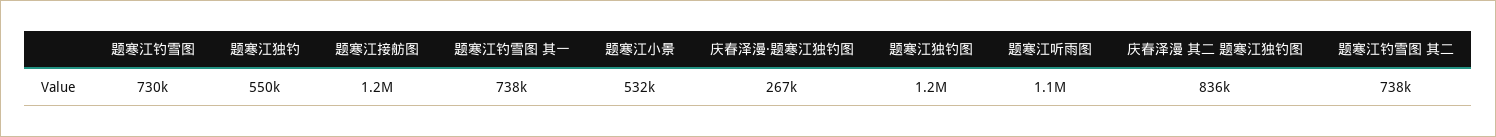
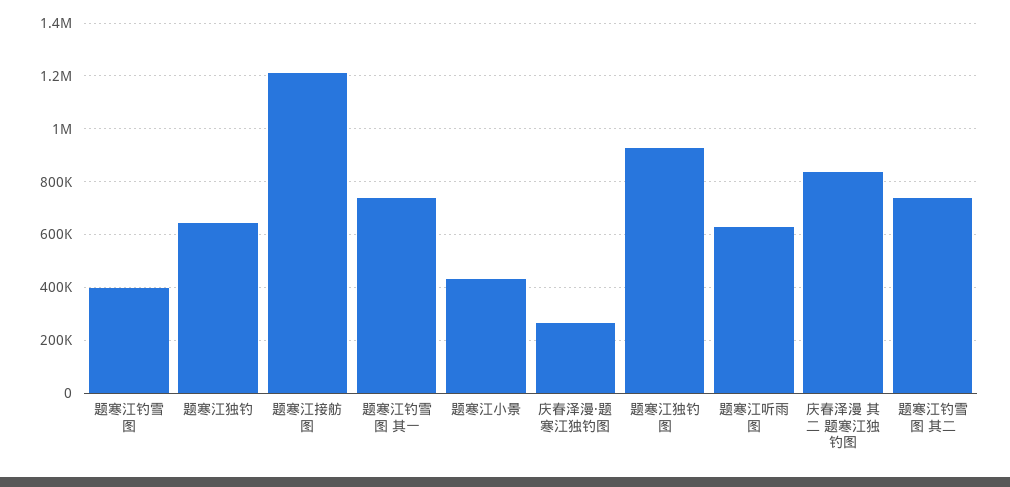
  {
-   "题寒江钓雪图": 730000,
+   "题寒江钓雪图": 400000,
-   "题寒江独钓": 550000,
+   "题寒江独钓": 650000,
    "题寒江接舫图": 1200000,
    "题寒江钓雪图 其一": 738000,
-   "题寒江小景": 532000,
+   "题寒江小景": 425000,
    "庆春泽漫·题寒江独钓图": 267000,
-   "题寒江独钓图": 1200000,
+   "题寒江独钓图": 925000,
-   "题寒江听雨图": 1100000,
+   "题寒江听雨图": 625000,
    "庆春泽漫 其二 题寒江独钓图": 836000,
    "题寒江钓雪图 其二": 738000
  }

